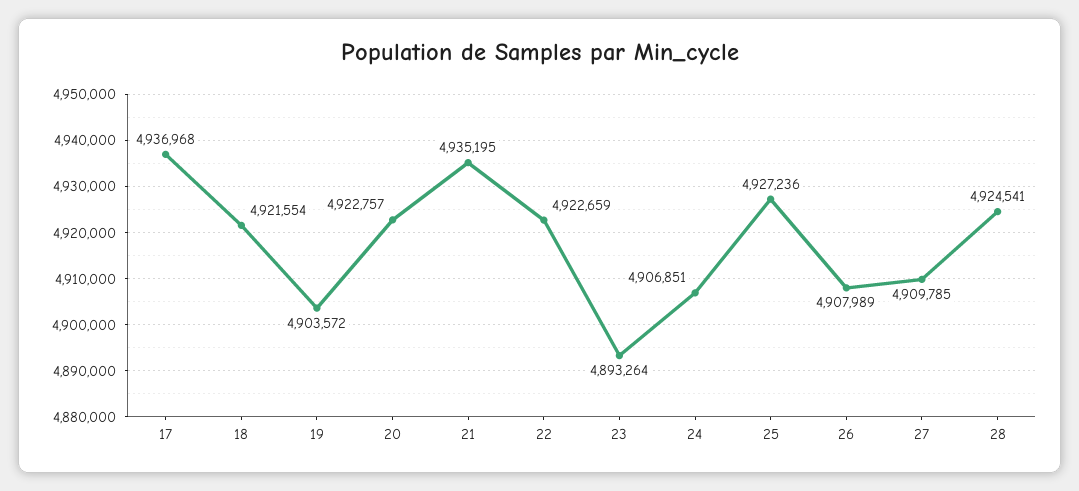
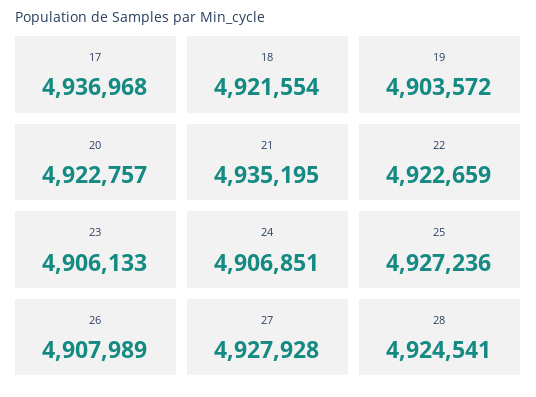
  {
    "17": 4936968,
    "18": 4921554,
    "19": 4903572,
    "20": 4922757,
    "21": 4935195,
    "22": 4922659,
-   "23": 4893264,
+   "23": 4906133,
    "24": 4906851,
    "25": 4927236,
    "26": 4907989,
-   "27": 4909785,
+   "27": 4927928,
    "28": 4924541
  }

